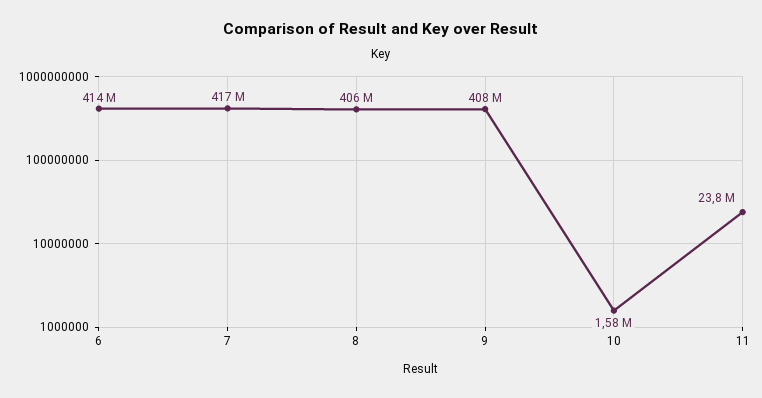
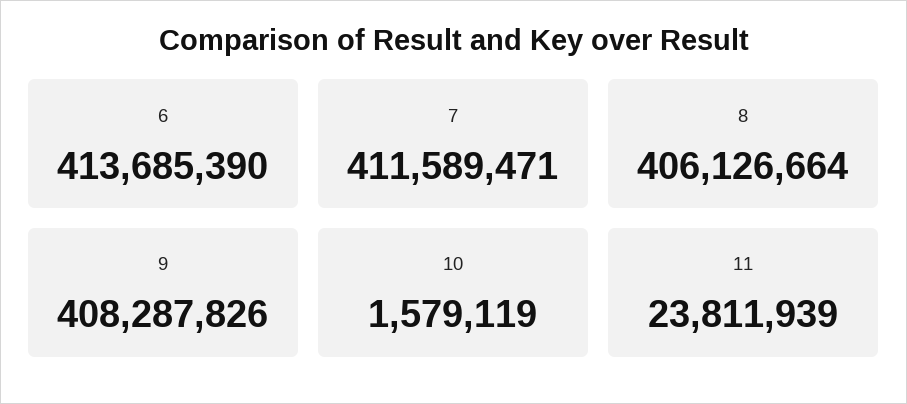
  {
    "6": 413685390,
-   "7": 417000000,
+   "7": 411589471,
    "8": 406126664,
    "9": 408287826,
    "10": 1579119,
    "11": 23811939
  }

